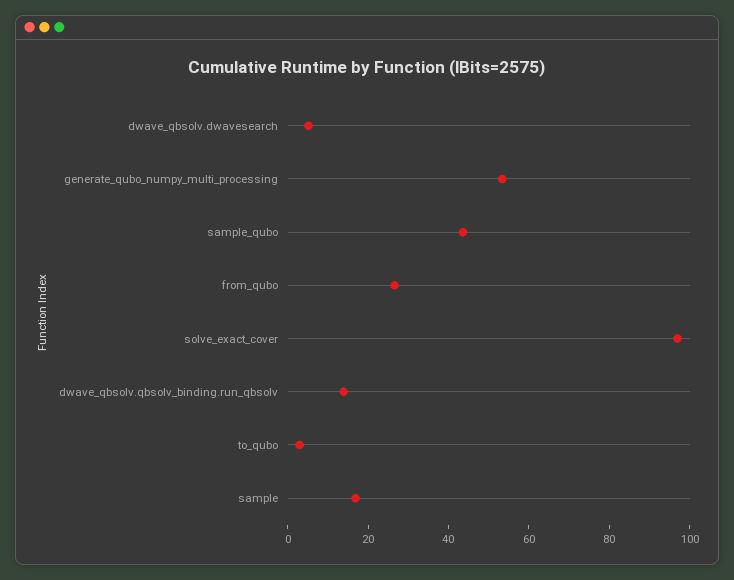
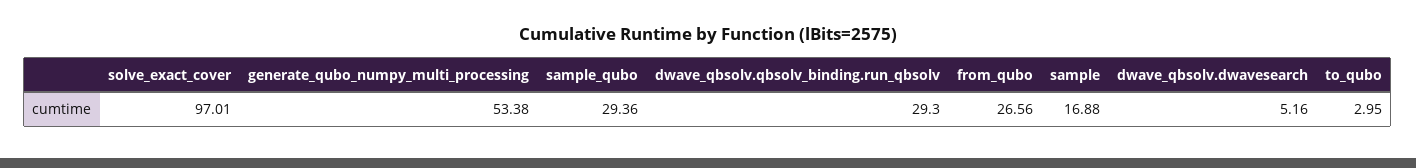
  {
    "dwave_qbsolv.dwavesearch": 5.16,
    "generate_qubo_numpy_multi_processing": 53.38,
-   "sample_qubo": 45,
+   "sample_qubo": 29.36,
    "from_qubo": 26.56,
    "solve_exact_cover": 97.01,
-   "dwave_qbsolv.qbsolv_binding.run_qbsolv": 15,
+   "dwave_qbsolv.qbsolv_binding.run_qbsolv": 29.3,
    "to_qubo": 2.95,
    "sample": 16.88
  }

